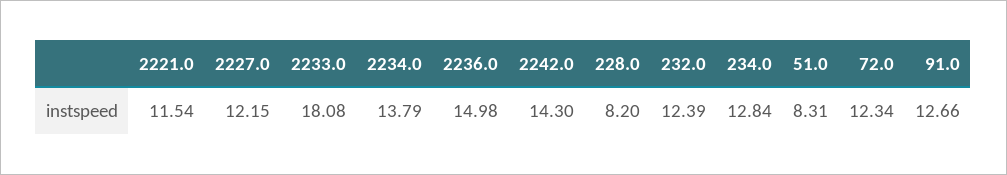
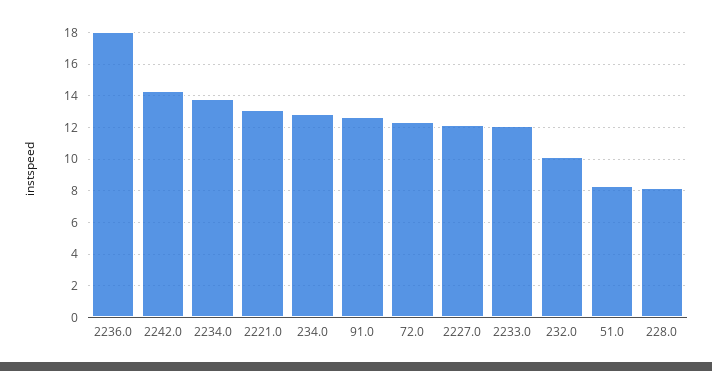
  {
-   "2221.0": 11.54,
+   "2221.0": 13,
    "2227.0": 12.15,
-   "2233.0": 18.08,
+   "2233.0": 12,
    "2234.0": 13.79,
-   "2236.0": 14.98,
+   "2236.0": 18,
    "2242.0": 14.3,
    "228.0": 8.2,
-   "232.0": 12.39,
+   "232.0": 10,
    "234.0": 12.84,
    "51.0": 8.31,
    "72.0": 12.34,
    "91.0": 12.66
  }

